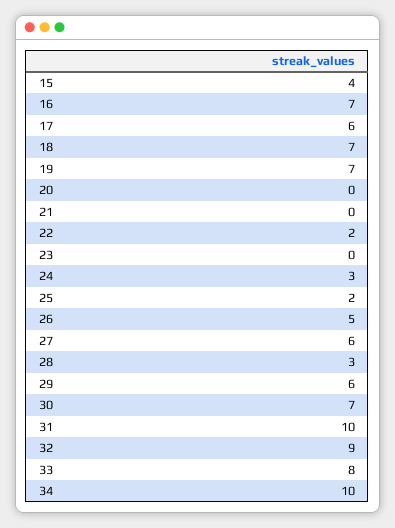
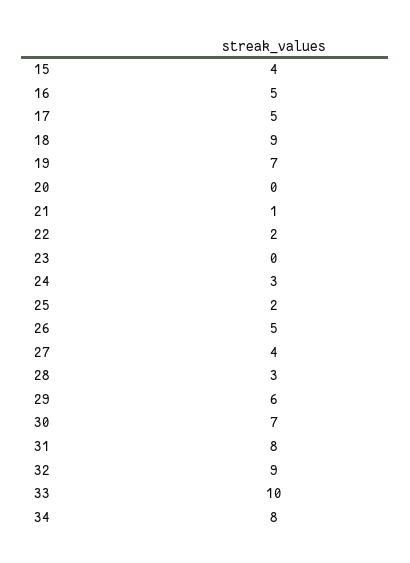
  {
    "15": 4,
-   "16": 7,
+   "16": 5,
-   "17": 6,
+   "17": 5,
-   "18": 7,
+   "18": 9,
    "19": 7,
    "20": 0,
-   "21": 0,
+   "21": 1,
    "22": 2,
    "23": 0,
    "24": 3,
    "25": 2,
    "26": 5,
-   "27": 6,
+   "27": 4,
    "28": 3,
    "29": 6,
    "30": 7,
-   "31": 10,
+   "31": 8,
    "32": 9,
-   "33": 8,
+   "33": 10,
-   "34": 10
+   "34": 8
  }

